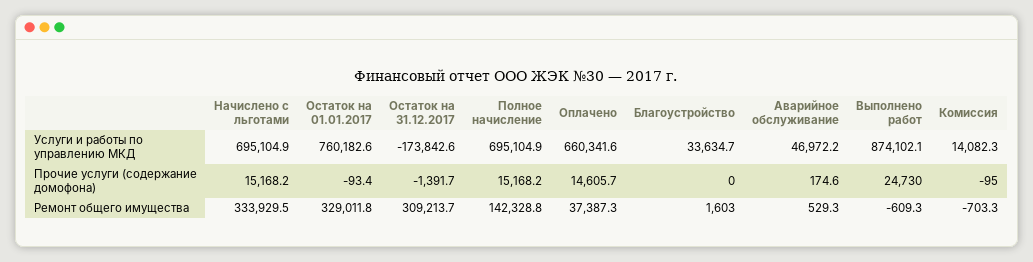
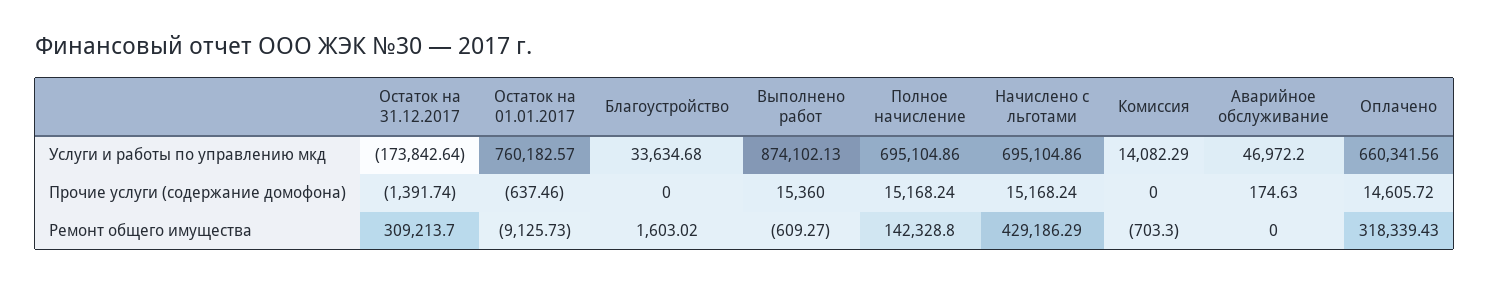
  {
    "Начислено с льготами": {
      "Услуги и работы по управлению МКД": 695104.86,
      "Прочие услуги (содержание домофона)": 15168.24,
-     "Ремонт общего имущества": 333929.5
+     "Ремонт общего имущества": 429186.29
    },
    "Остаток на 01.01.2017": {
      "Услуги и работы по управлению МКД": 760182.57,
-     "Прочие услуги (содержание домофона)": -93.4,
+     "Прочие услуги (содержание домофона)": -637.46,
-     "Ремонт общего имущества": 329011.8
+     "Ремонт общего имущества": -9125.73
    },
    "Остаток на 31.12.2017": {
      "Услуги и работы по управлению МКД": -173842.64,
      "Прочие услуги (содержание домофона)": -1391.74,
      "Ремонт общего имущества": 309213.7
    },
    "Полное начисление": {
      "Услуги и работы по управлению МКД": 695104.86,
      "Прочие услуги (содержание домофона)": 15168.24,
      "Ремонт общего имущества": 142328.8
    },
    "Оплачено": {
      "Услуги и работы по управлению МКД": 660341.56,
      "Прочие услуги (содержание домофона)": 14605.72,
-     "Ремонт общего имущества": 37387.3
+     "Ремонт общего имущества": 318339.43
    },
    "Благоустройство": {
      "Услуги и работы по управлению МКД": 33634.68,
      "Прочие услуги (содержание домофона)": 0,
      "Ремонт общего имущества": 1603.02
    },
    "Аварийное обслуживание": {
      "Услуги и работы по управлению МКД": 46972.2,
      "Прочие услуги (содержание домофона)": 174.63,
-     "Ремонт общего имущества": 529.3
+     "Ремонт общего имущества": 0
    },
    "Выполнено работ": {
      "Услуги и работы по управлению МКД": 874102.13,
-     "Прочие услуги (содержание домофона)": 24730,
+     "Прочие услуги (содержание домофона)": 15360,
      "Ремонт общего имущества": -609.27
    },
    "Комиссия": {
      "Услуги и работы по управлению МКД": 14082.29,
-     "Прочие услуги (содержание домофона)": -95,
+     "Прочие услуги (содержание домофона)": 0,
      "Ремонт общего имущества": -703.3
    }
  }

